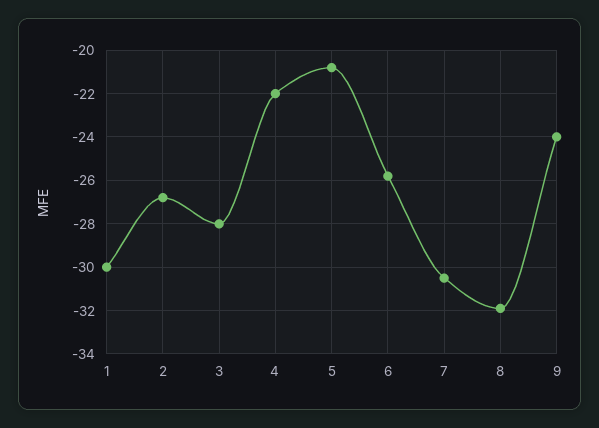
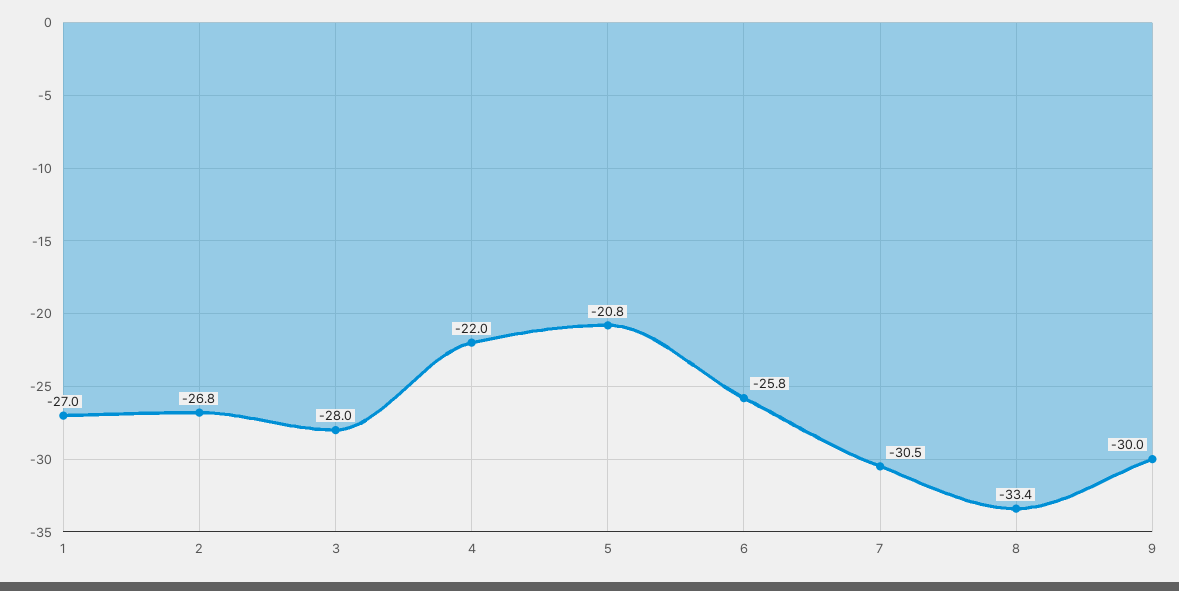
  {
-   "1": -30,
+   "1": -27,
    "2": -26.8,
    "3": -28,
    "4": -22,
    "5": -20.8,
    "6": -25.8,
    "7": -30.5,
-   "8": -32,
+   "8": -33.4,
-   "9": -24
+   "9": -30
  }

